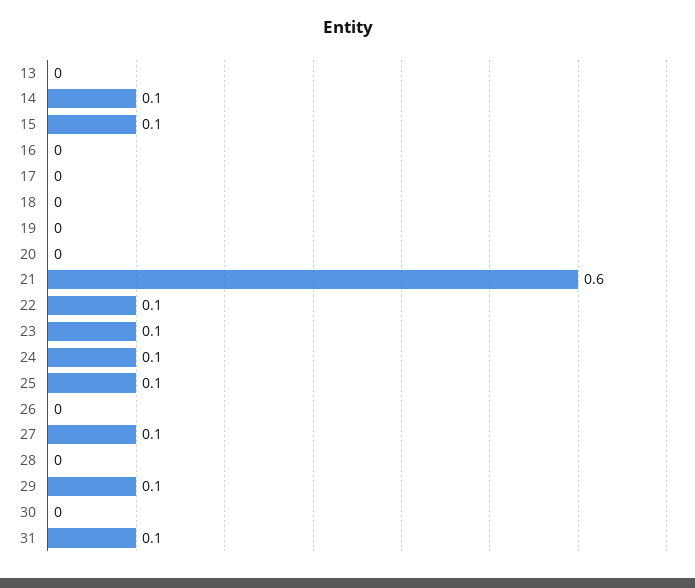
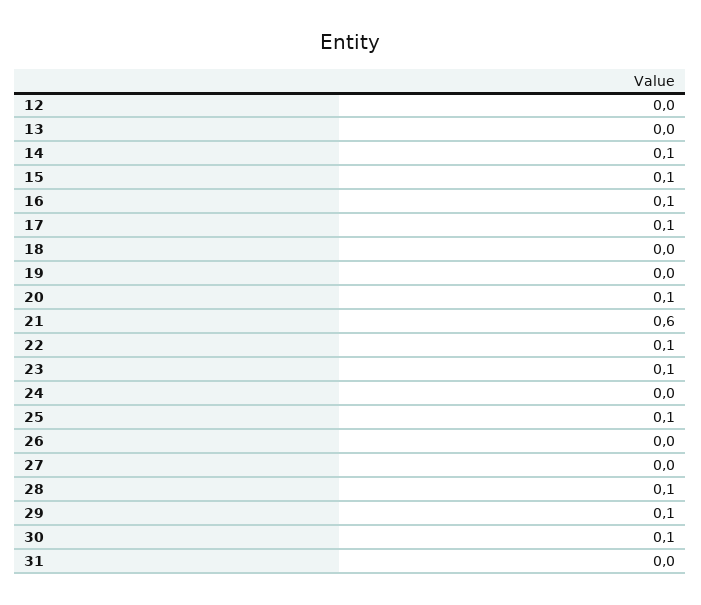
  {
    "13": 0,
    "14": 0.1,
    "15": 0.1,
-   "16": 0,
+   "16": 0.1,
-   "17": 0,
+   "17": 0.1,
    "18": 0,
    "19": 0,
-   "20": 0,
+   "20": 0.1,
    "21": 0.6,
    "22": 0.1,
    "23": 0.1,
-   "24": 0.1,
+   "24": 0,
    "25": 0.1,
    "26": 0,
-   "27": 0.1,
+   "27": 0,
-   "28": 0,
+   "28": 0.1,
    "29": 0.1,
-   "30": 0,
+   "30": 0.1,
-   "31": 0.1
+   "31": 0,
+   "12": 0
  }

